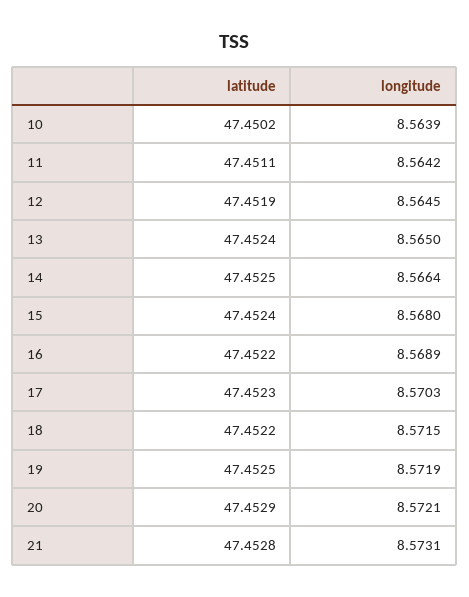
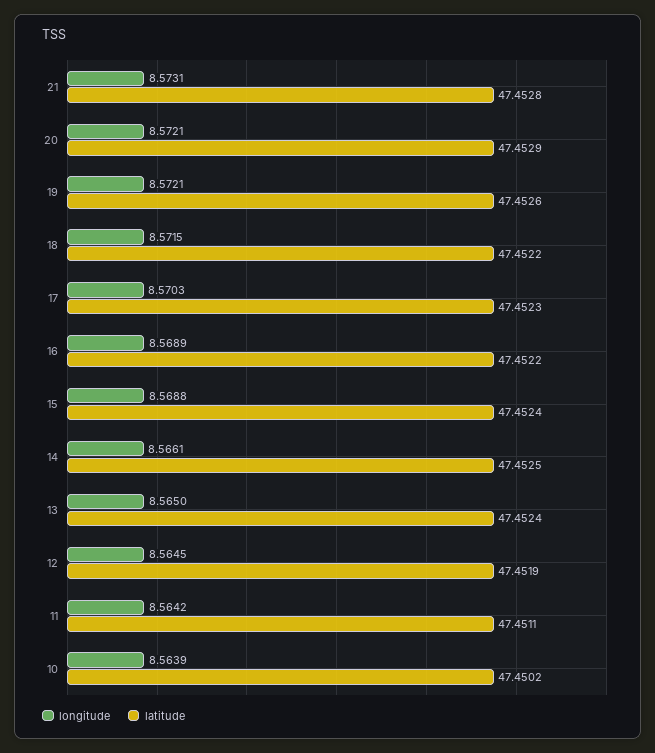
  {
    "latitude": {
      "10": 47.4502,
      "11": 47.4511,
      "12": 47.4519,
      "13": 47.4524,
      "14": 47.4525,
      "15": 47.4524,
      "16": 47.4522,
      "17": 47.4523,
      "18": 47.4522,
-     "19": 47.4525,
+     "19": 47.4526,
      "20": 47.4529,
      "21": 47.4528
    },
    "longitude": {
      "10": 8.5639,
      "11": 8.5642,
      "12": 8.5645,
      "13": 8.565,
-     "14": 8.5664,
+     "14": 8.5661,
-     "15": 8.568,
+     "15": 8.5688,
      "16": 8.5689,
      "17": 8.5703,
      "18": 8.5715,
-     "19": 8.5719,
+     "19": 8.5721,
      "20": 8.5721,
      "21": 8.5731
    }
  }

